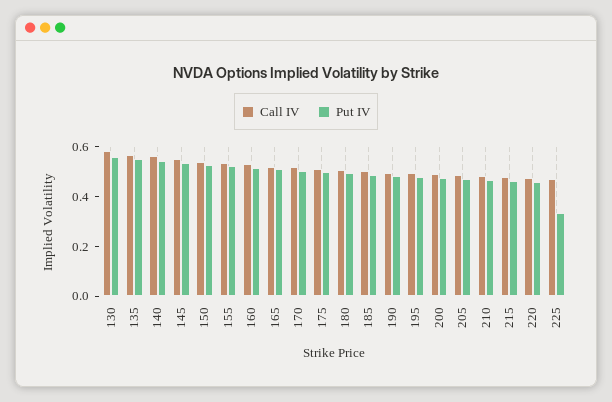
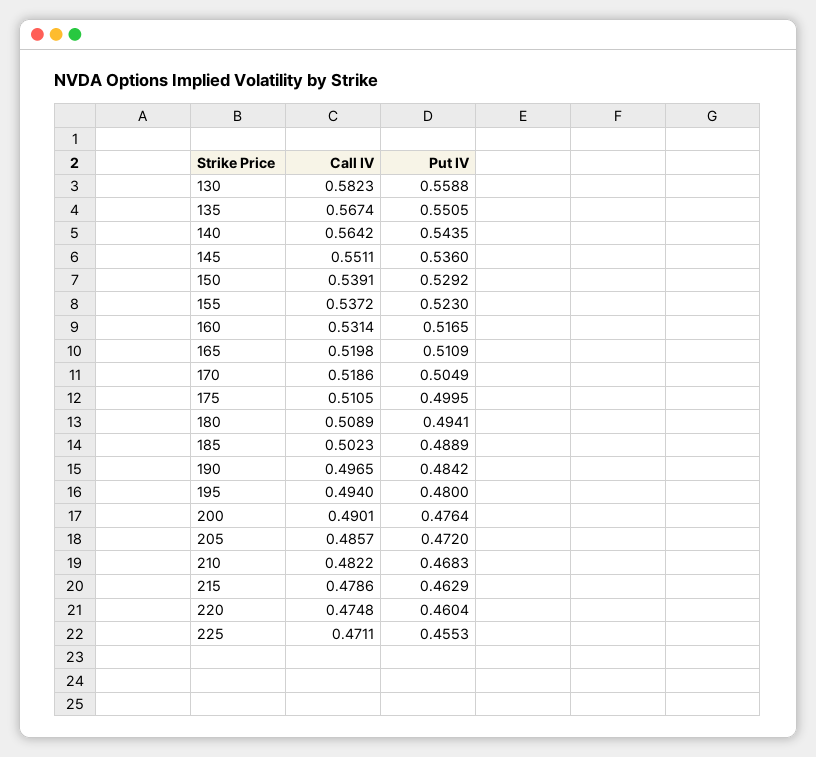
  {
    "Call IV": {
      "130": 0.5823,
      "135": 0.5674,
      "140": 0.5642,
      "145": 0.5511,
      "150": 0.5391,
      "155": 0.5372,
      "160": 0.5314,
      "165": 0.5198,
      "170": 0.5186,
      "175": 0.5105,
      "180": 0.5089,
      "185": 0.5023,
      "190": 0.4965,
      "195": 0.494,
      "200": 0.4901,
      "205": 0.4857,
      "210": 0.4822,
      "215": 0.4786,
      "220": 0.4748,
      "225": 0.4711
    },
    "Put IV": {
      "130": 0.5588,
      "135": 0.5505,
      "140": 0.5435,
      "145": 0.536,
      "150": 0.5292,
      "155": 0.523,
      "160": 0.5165,
      "165": 0.5109,
      "170": 0.5049,
      "175": 0.4995,
      "180": 0.4941,
      "185": 0.4889,
      "190": 0.4842,
      "195": 0.48,
      "200": 0.4764,
      "205": 0.472,
      "210": 0.4683,
      "215": 0.4629,
      "220": 0.4604,
-     "225": 0.35
+     "225": 0.4553
    }
  }

